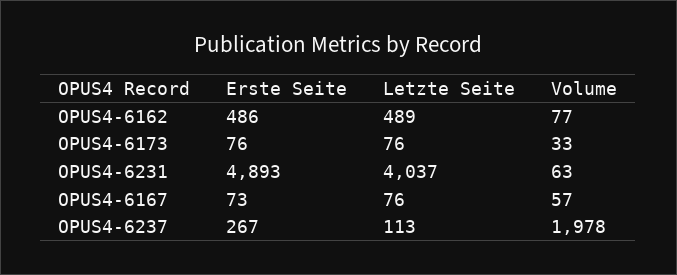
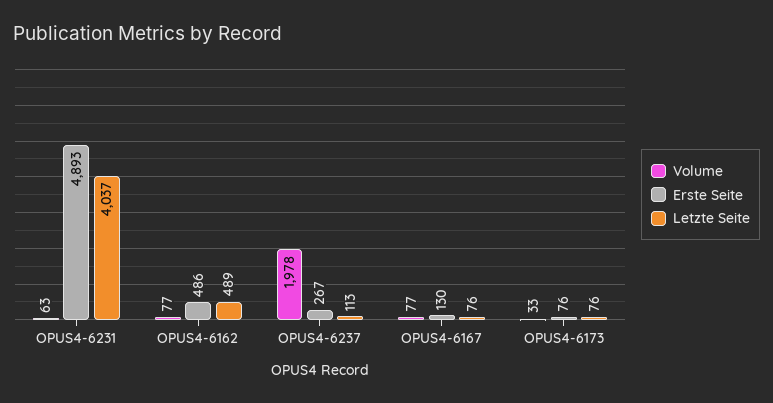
  {
    "Erste Seite": {
      "OPUS4-6162": 486,
      "OPUS4-6173": 76,
      "OPUS4-6231": 4893,
-     "OPUS4-6167": 73,
+     "OPUS4-6167": 130,
      "OPUS4-6237": 267
    },
    "Letzte Seite": {
      "OPUS4-6162": 489,
      "OPUS4-6173": 76,
      "OPUS4-6231": 4037,
      "OPUS4-6167": 76,
      "OPUS4-6237": 113
    },
    "Volume": {
      "OPUS4-6162": 77,
      "OPUS4-6173": 33,
      "OPUS4-6231": 63,
-     "OPUS4-6167": 57,
+     "OPUS4-6167": 77,
      "OPUS4-6237": 1978
    }
  }

